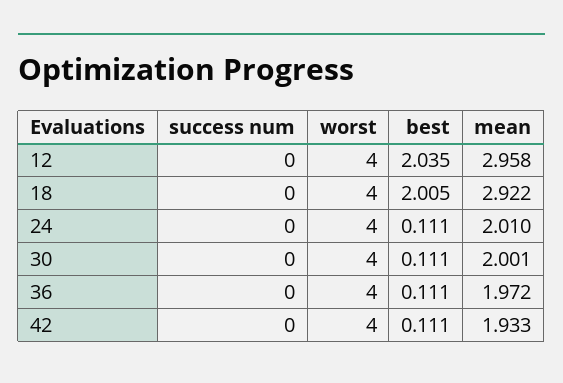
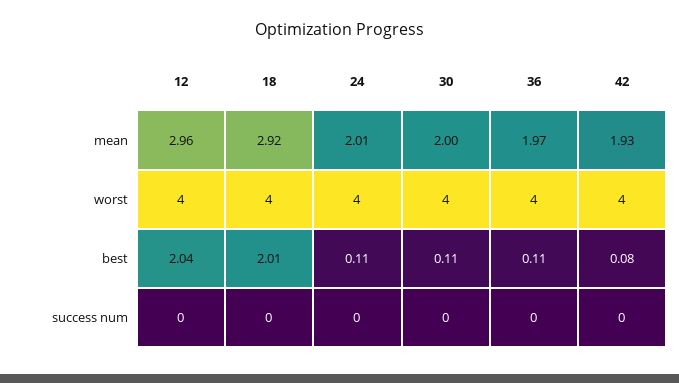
  {
    "success num": {
      "12": 0,
      "18": 0,
      "24": 0,
      "30": 0,
      "36": 0,
      "42": 0
    },
    "worst": {
      "12": 4,
      "18": 4,
      "24": 4,
      "30": 4,
      "36": 4,
      "42": 4
    },
    "best": {
      "12": 2.035,
      "18": 2.005,
      "24": 0.111,
      "30": 0.111,
      "36": 0.111,
-     "42": 0.111
+     "42": 0.08
    },
    "mean": {
      "12": 2.958,
      "18": 2.922,
      "24": 2.01,
      "30": 2.001,
      "36": 1.972,
      "42": 1.933
    }
  }

